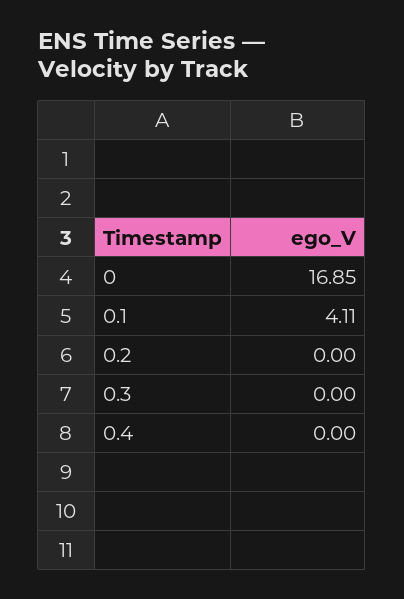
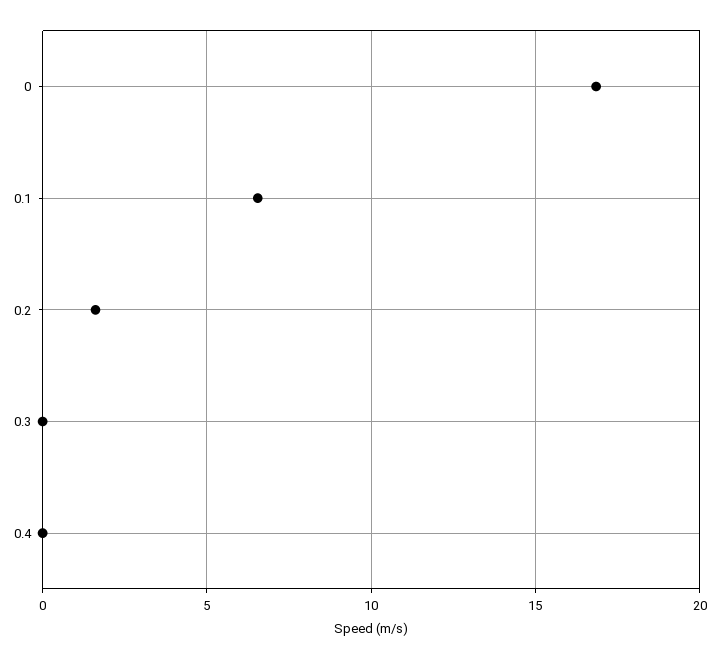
  {
    "0": 16.85,
-   "0.1": 4.11,
+   "0.1": 6.5,
-   "0.2": 0,
+   "0.2": 1.5,
    "0.3": 0,
    "0.4": 0
  }

